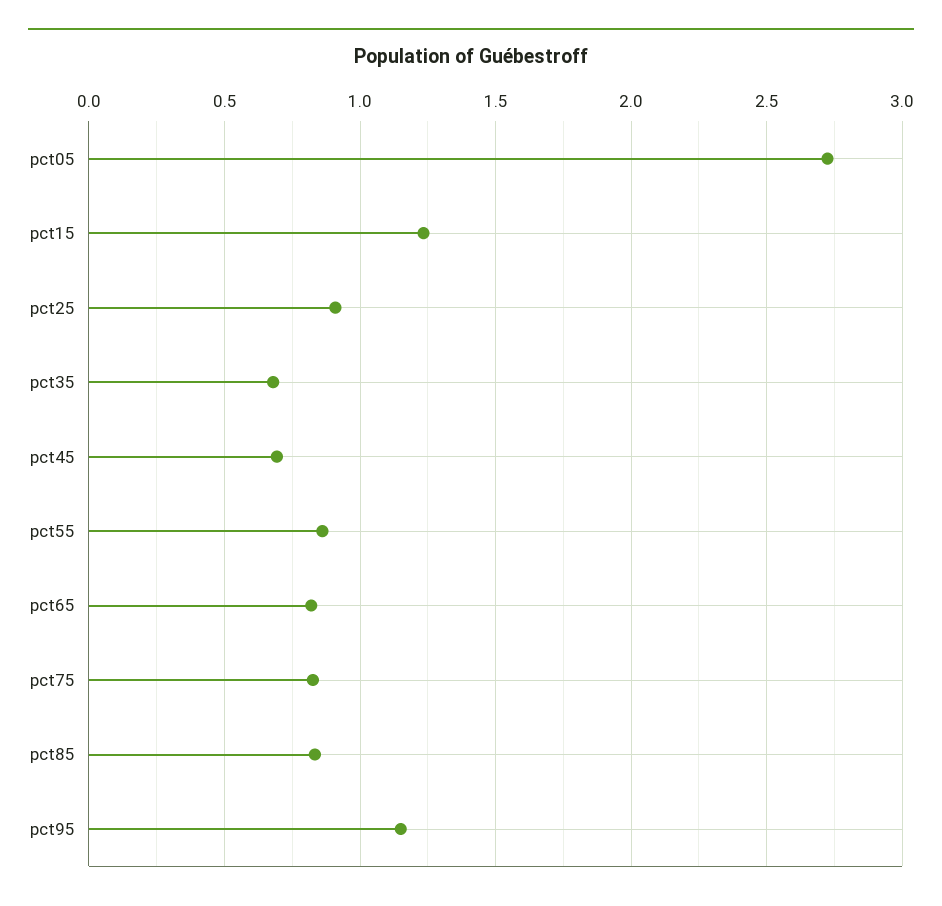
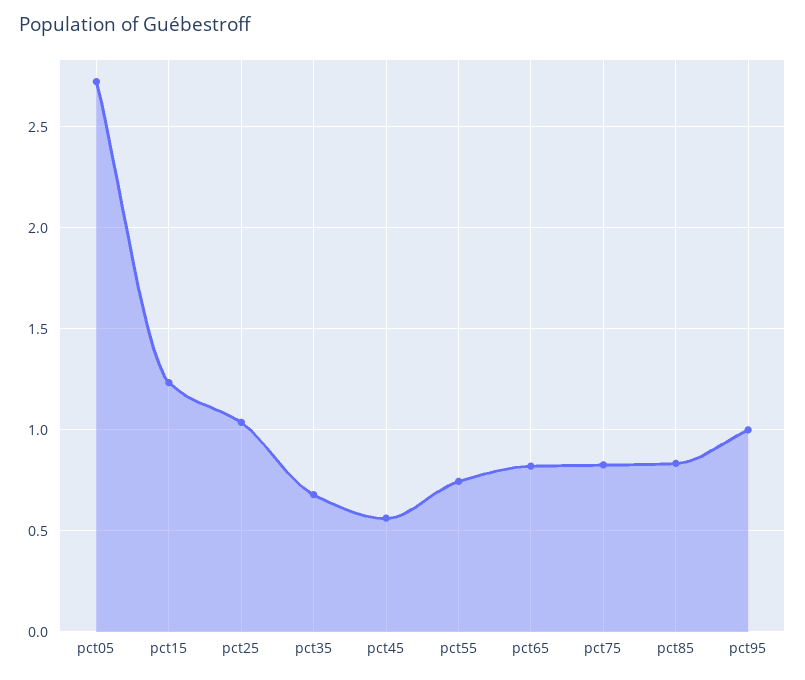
  {
    "pct05": 2.7,
    "pct15": 1.25,
-   "pct25": 0.9,
+   "pct25": 1.05,
    "pct35": 0.7,
-   "pct45": 0.7,
+   "pct45": 0.55,
-   "pct55": 0.85,
+   "pct55": 0.75,
    "pct65": 0.8,
    "pct75": 0.85,
    "pct85": 0.85,
-   "pct95": 1.15
+   "pct95": 1
  }

